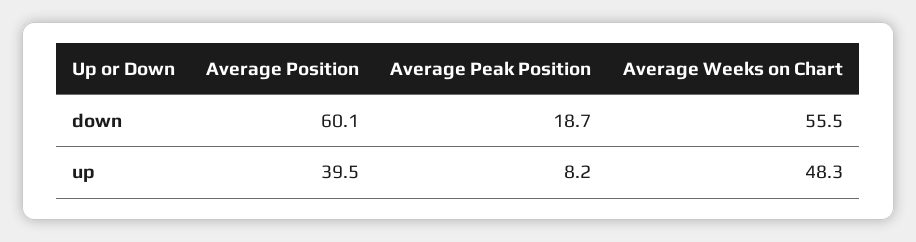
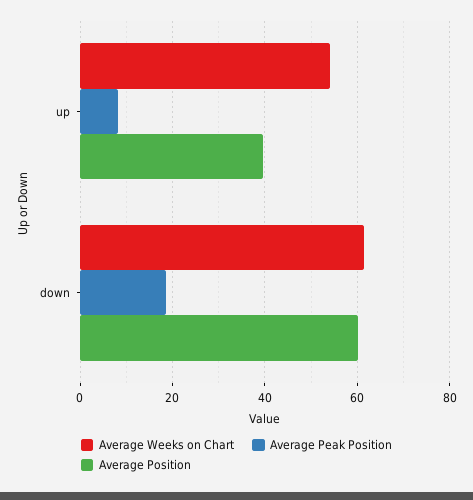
  {
    "Average Position": {
      "down": 60.1,
      "up": 39.5
    },
    "Average Peak Position": {
      "down": 18.7,
      "up": 8.2
    },
    "Average Weeks on Chart": {
-     "down": 55.5,
+     "down": 62,
-     "up": 48.3
+     "up": 54
    }
  }

